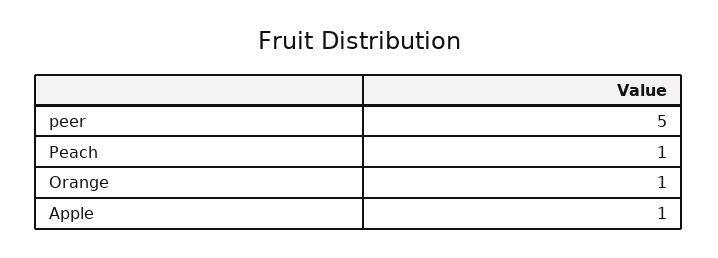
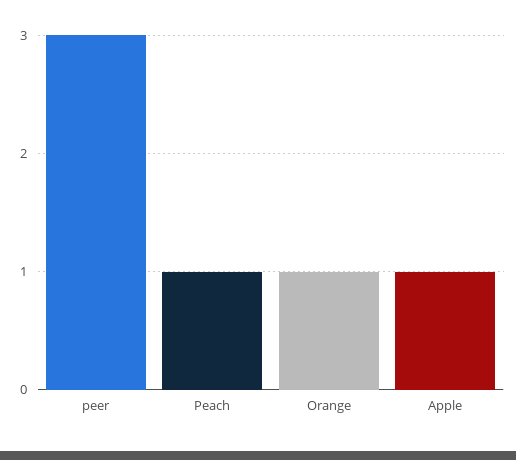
  {
-   "peer": 5,
+   "peer": 3,
    "Peach": 1,
    "Orange": 1,
    "Apple": 1
  }

